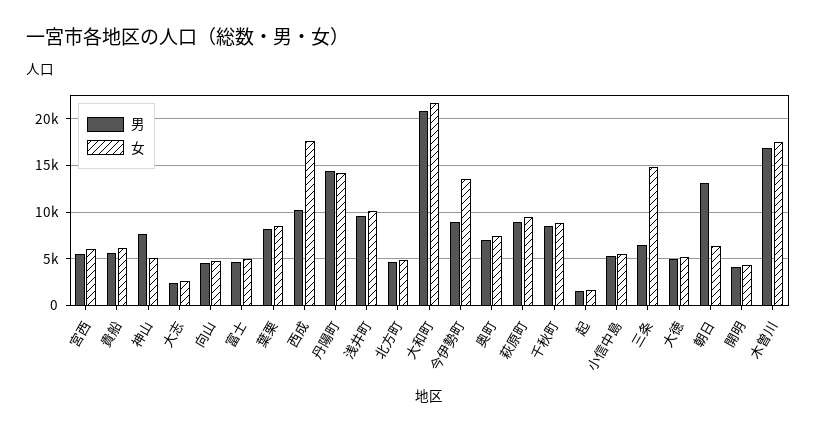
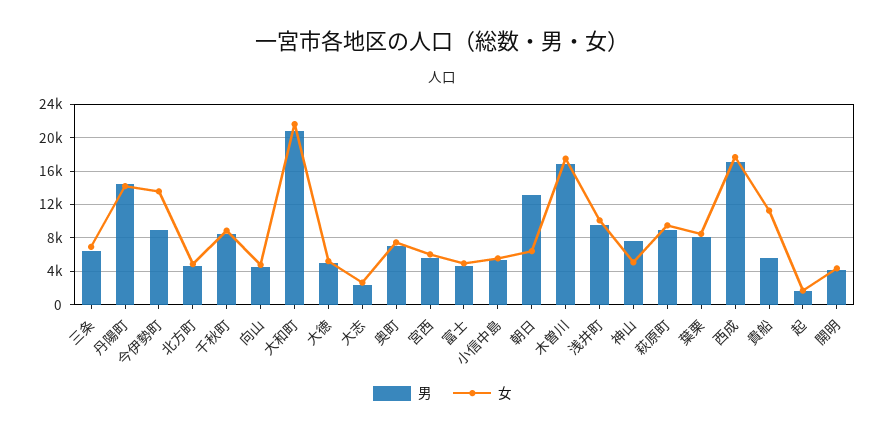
  {
    "男": {
      "宮西": 6000,
      "貴船": 6000,
      "神山": 8000,
      "大志": 2000,
      "向山": 4000,
      "富士": 5000,
      "葉栗": 8000,
-     "西成": 10000,
+     "西成": 17000,
      "丹陽町": 14000,
      "浅井町": 10000,
      "北方町": 5000,
      "大和町": 21000,
      "今伊勢町": 9000,
      "奥町": 7000,
      "萩原町": 9000,
      "千秋町": 9000,
      "起": 2000,
      "小信中島": 5000,
      "三条": 6000,
      "大徳": 5000,
      "朝日": 13000,
      "開明": 4000,
      "木曽川": 17000
    },
    "女": {
      "宮西": 6000,
-     "貴船": 6000,
+     "貴船": 11000,
      "神山": 5000,
      "大志": 3000,
      "向山": 5000,
      "富士": 5000,
      "葉栗": 8000,
      "西成": 18000,
      "丹陽町": 14000,
      "浅井町": 10000,
      "北方町": 5000,
      "大和町": 22000,
      "今伊勢町": 14000,
      "奥町": 7000,
      "萩原町": 9000,
      "千秋町": 9000,
      "起": 2000,
      "小信中島": 6000,
-     "三条": 15000,
+     "三条": 7000,
      "大徳": 5000,
      "朝日": 6000,
      "開明": 4000,
      "木曽川": 17000
    }
  }

